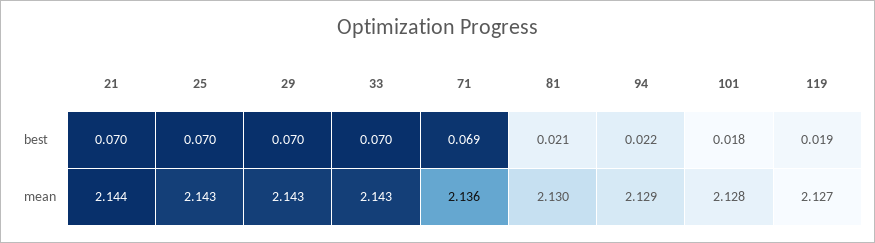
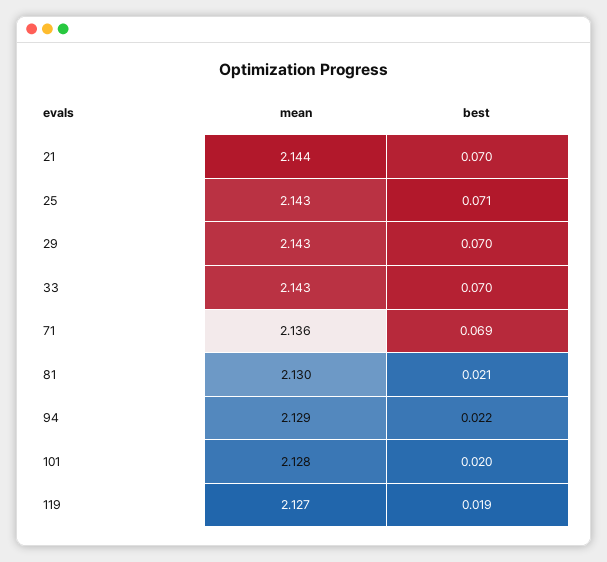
  {
    "21": {
      "best": 0.07,
      "mean": 2.144
    },
    "25": {
-     "best": 0.07,
+     "best": 0.071,
      "mean": 2.143
    },
    "29": {
      "best": 0.07,
      "mean": 2.143
    },
    "33": {
      "best": 0.07,
      "mean": 2.143
    },
    "71": {
      "best": 0.069,
      "mean": 2.136
    },
    "81": {
      "best": 0.021,
      "mean": 2.13
    },
    "94": {
      "best": 0.022,
      "mean": 2.129
    },
    "101": {
-     "best": 0.018,
+     "best": 0.02,
      "mean": 2.128
    },
    "119": {
      "best": 0.019,
      "mean": 2.127
    }
  }

